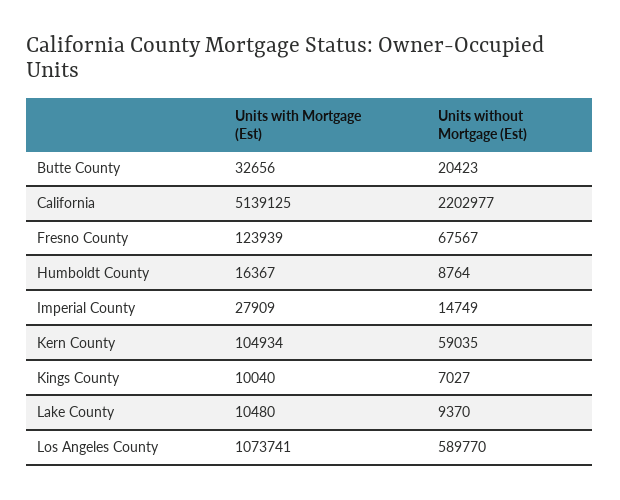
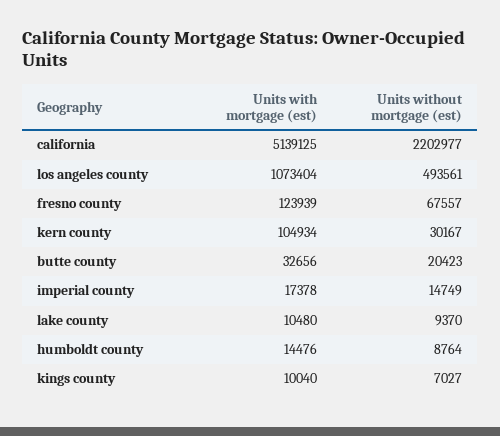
  {
    "Units with Mortgage (Est)": {
      "Butte County": 32656,
      "California": 5139125,
      "Fresno County": 123939,
-     "Humboldt County": 16367,
+     "Humboldt County": 14476,
-     "Imperial County": 27909,
+     "Imperial County": 17378,
      "Kern County": 104934,
      "Kings County": 10040,
      "Lake County": 10480,
-     "Los Angeles County": 1073741
+     "Los Angeles County": 1073404
    },
    "Units without Mortgage (Est)": {
      "Butte County": 20423,
      "California": 2202977,
-     "Fresno County": 67567,
+     "Fresno County": 67557,
      "Humboldt County": 8764,
      "Imperial County": 14749,
-     "Kern County": 59035,
+     "Kern County": 30167,
      "Kings County": 7027,
      "Lake County": 9370,
-     "Los Angeles County": 589770
+     "Los Angeles County": 493561
    }
  }

